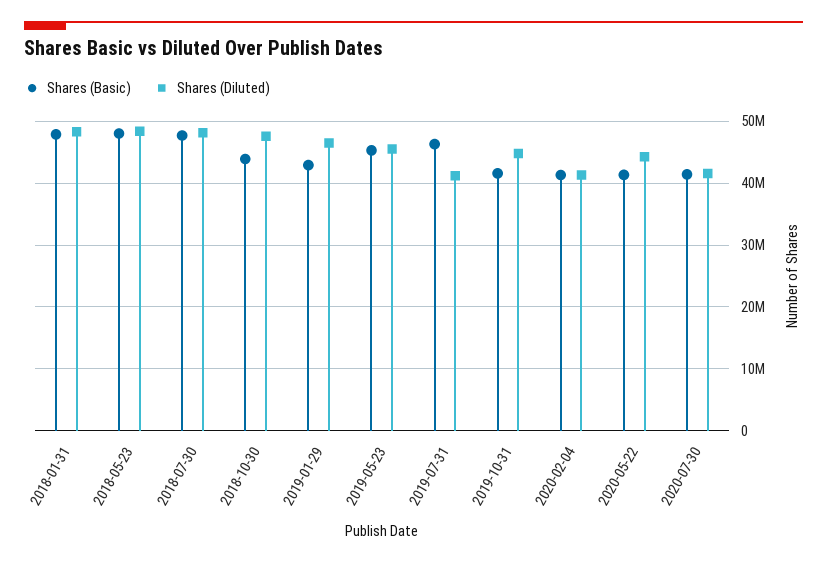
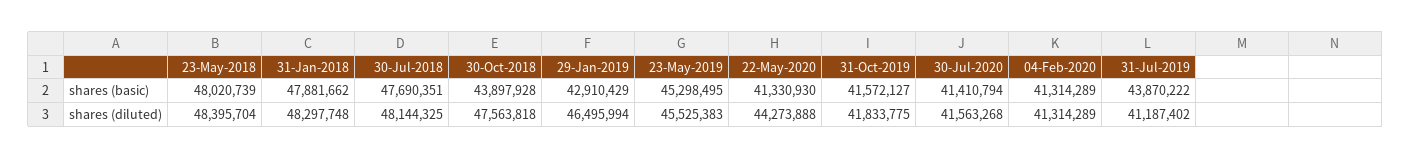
  {
    "Shares (Basic)": {
      "2018-01-31": 47881662,
      "2018-05-23": 48020739,
      "2018-07-30": 47690351,
      "2018-10-30": 43897928,
      "2019-01-29": 42910429,
      "2019-05-23": 45298495,
-     "2019-07-31": 46000000,
+     "2019-07-31": 43870222,
      "2019-10-31": 41572127,
      "2020-02-04": 41314289,
      "2020-05-22": 41330930,
      "2020-07-30": 41410794
    },
    "Shares (Diluted)": {
      "2018-01-31": 48297748,
      "2018-05-23": 48395704,
      "2018-07-30": 48144325,
      "2018-10-30": 47563818,
      "2019-01-29": 46495994,
      "2019-05-23": 45525383,
      "2019-07-31": 41187402,
-     "2019-10-31": 45000000,
+     "2019-10-31": 41833775,
      "2020-02-04": 41314289,
      "2020-05-22": 44273888,
      "2020-07-30": 41563268
    }
  }

